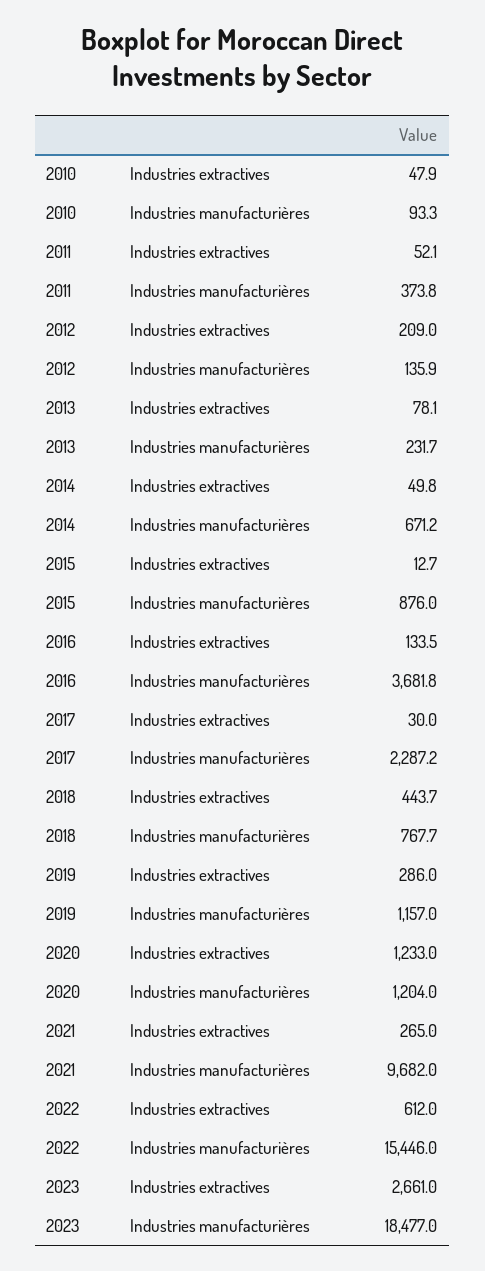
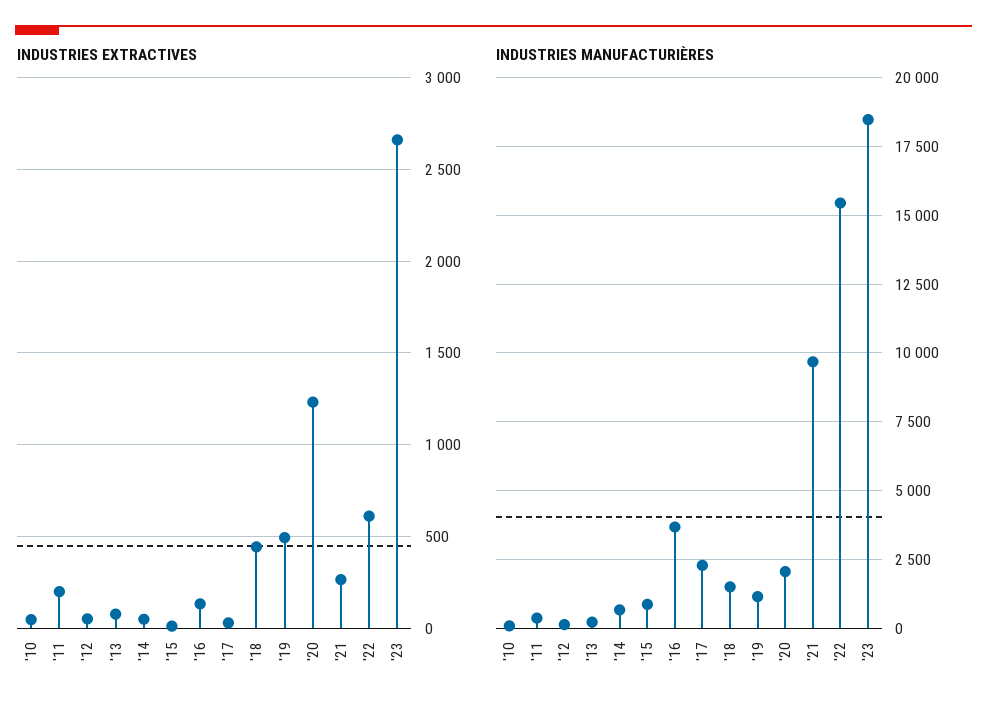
  {
    "Industries extractives": {
      "2010": 47.9,
-     "2011": 52.1,
+     "2011": 200,
-     "2012": 209,
+     "2012": 50,
      "2013": 78.1,
      "2014": 49.8,
      "2015": 12.7,
      "2016": 133.5,
      "2017": 30,
      "2018": 443.7,
-     "2019": 286,
+     "2019": 500,
      "2020": 1233,
      "2021": 265,
      "2022": 612,
      "2023": 2661
    },
    "Industries manufacturières": {
      "2010": 93.3,
      "2011": 373.8,
      "2012": 135.9,
      "2013": 231.7,
      "2014": 671.2,
      "2015": 876,
      "2016": 3681.8,
      "2017": 2287.2,
-     "2018": 767.7,
+     "2018": 1500,
      "2019": 1157,
-     "2020": 1204,
+     "2020": 2000,
      "2021": 9682,
      "2022": 15446,
      "2023": 18477
    }
  }

